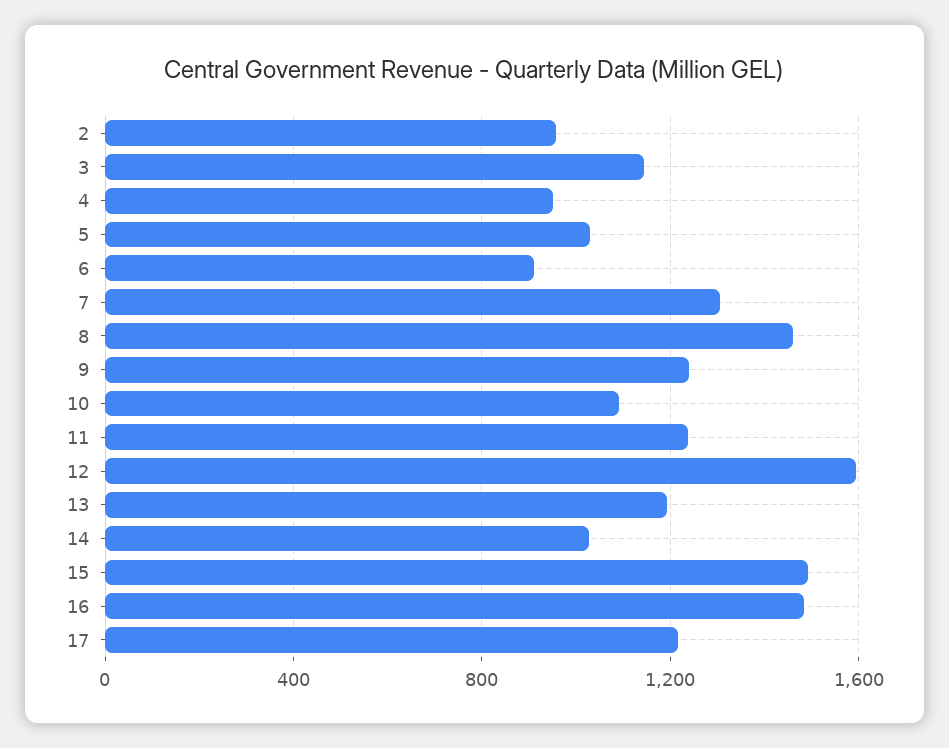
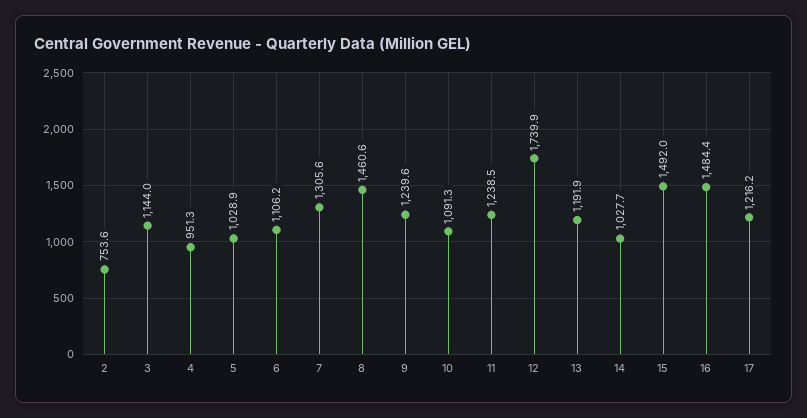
  {
-   "2": 950,
+   "2": 753.6,
    "3": 1144,
    "4": 951.3,
    "5": 1028.9,
-   "6": 900,
+   "6": 1106.2,
    "7": 1305.6,
    "8": 1460.6,
    "9": 1239.6,
    "10": 1091.3,
    "11": 1238.5,
-   "12": 1600,
+   "12": 1739.9,
    "13": 1191.9,
    "14": 1027.7,
    "15": 1492,
    "16": 1484.4,
    "17": 1216.2
  }

